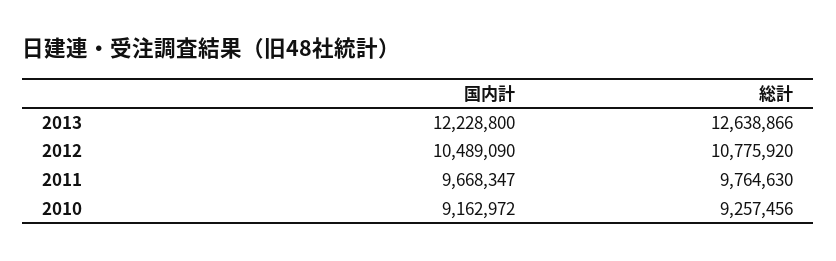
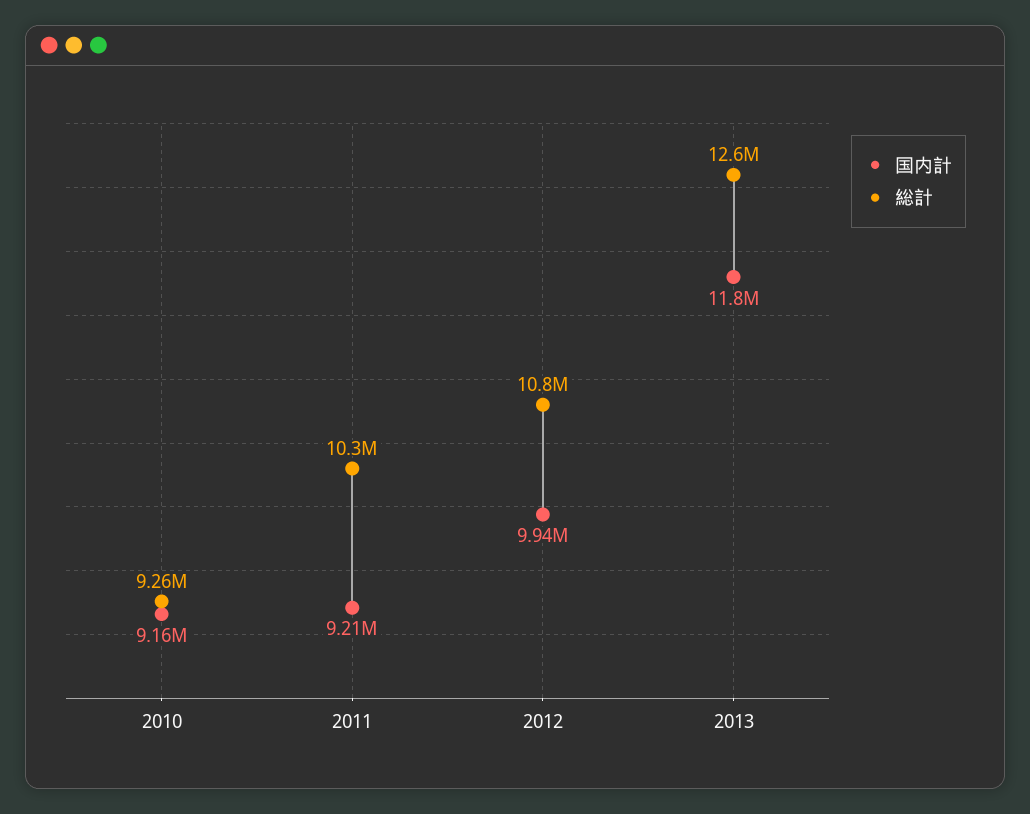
  {
    "国内計": {
-     "2013": 12228800,
+     "2013": 11800000,
-     "2012": 10489090,
+     "2012": 9940000,
-     "2011": 9668347,
+     "2011": 9210000,
      "2010": 9162972
    },
    "総計": {
      "2013": 12638866,
      "2012": 10775920,
-     "2011": 9764630,
+     "2011": 10300000,
      "2010": 9257456
    }
  }

